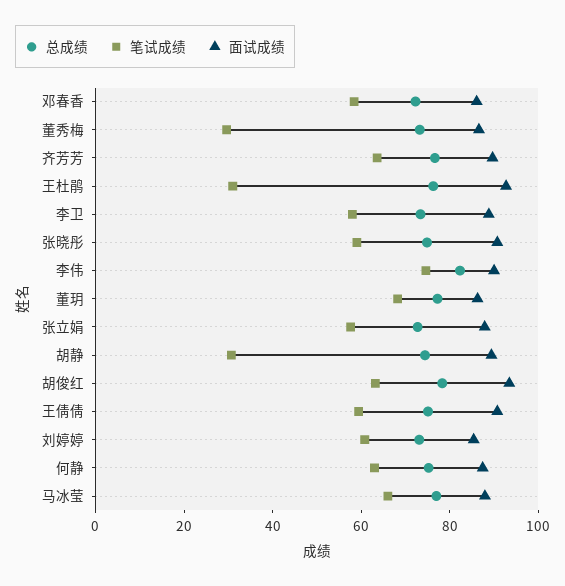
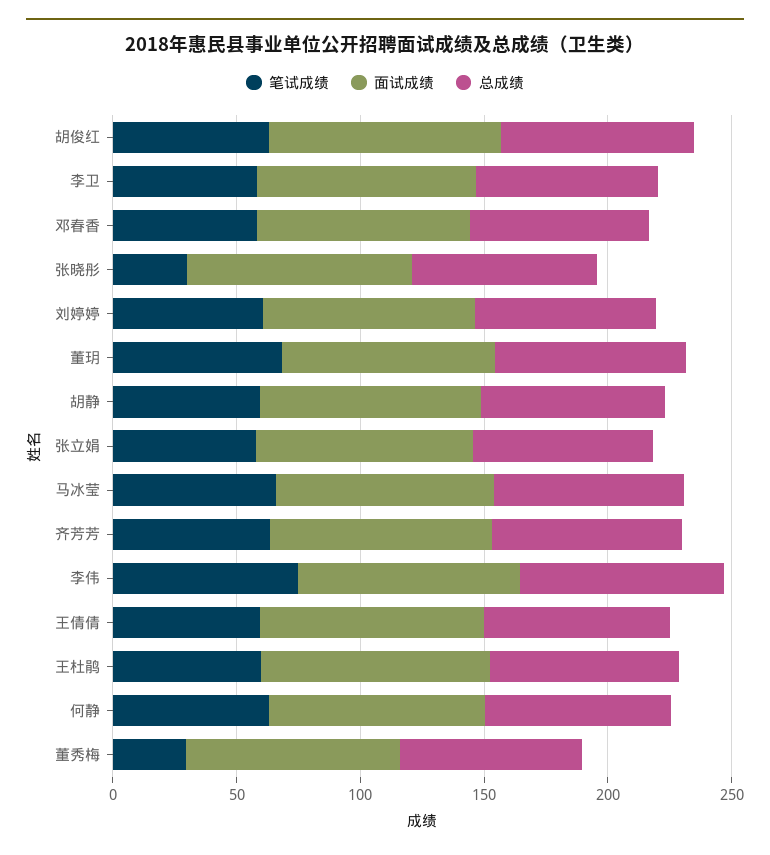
  {
    "总成绩": {
      "邓春香": 70,
      "董秀梅": 75,
      "齐芳芳": 75,
      "王杜鹃": 75,
      "李卫": 75,
      "张晓彤": 75,
      "李伟": 80,
      "董玥": 75,
      "张立娟": 75,
      "胡静": 75,
      "胡俊红": 80,
      "王倩倩": 75,
      "刘婷婷": 75,
      "何静": 75,
      "马冰莹": 75
    },
    "笔试成绩": {
      "邓春香": 60,
      "董秀梅": 30,
      "齐芳芳": 65,
-     "王杜鹃": 30,
+     "王杜鹃": 60,
      "李卫": 60,
-     "张晓彤": 60,
+     "张晓彤": 30,
      "李伟": 75,
      "董玥": 70,
      "张立娟": 60,
-     "胡静": 30,
+     "胡静": 60,
      "胡俊红": 65,
      "王倩倩": 60,
      "刘婷婷": 60,
      "何静": 65,
      "马冰莹": 65
    },
    "面试成绩": {
      "邓春香": 85,
      "董秀梅": 85,
      "齐芳芳": 90,
      "王杜鹃": 95,
      "李卫": 90,
      "张晓彤": 90,
      "李伟": 90,
      "董玥": 85,
      "张立娟": 90,
      "胡静": 90,
      "胡俊红": 95,
      "王倩倩": 90,
      "刘婷婷": 85,
      "何静": 85,
      "马冰莹": 90
    }
  }

